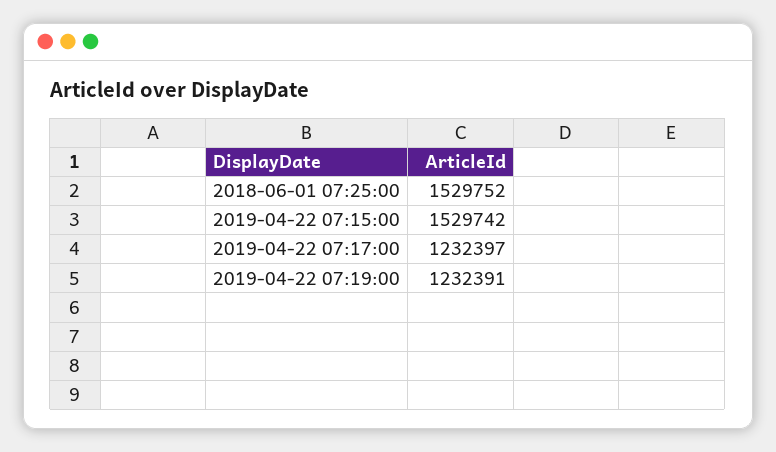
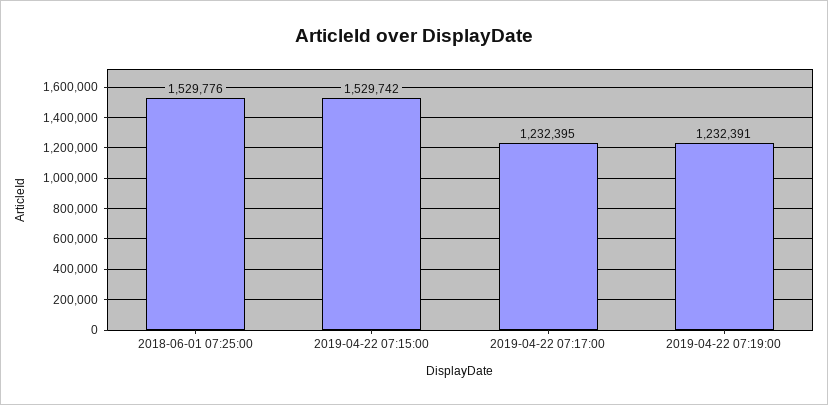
  {
-   "2018-06-01 07:25:00": 1529752,
+   "2018-06-01 07:25:00": 1529776,
    "2019-04-22 07:15:00": 1529742,
-   "2019-04-22 07:17:00": 1232397,
+   "2019-04-22 07:17:00": 1232395,
    "2019-04-22 07:19:00": 1232391
  }

